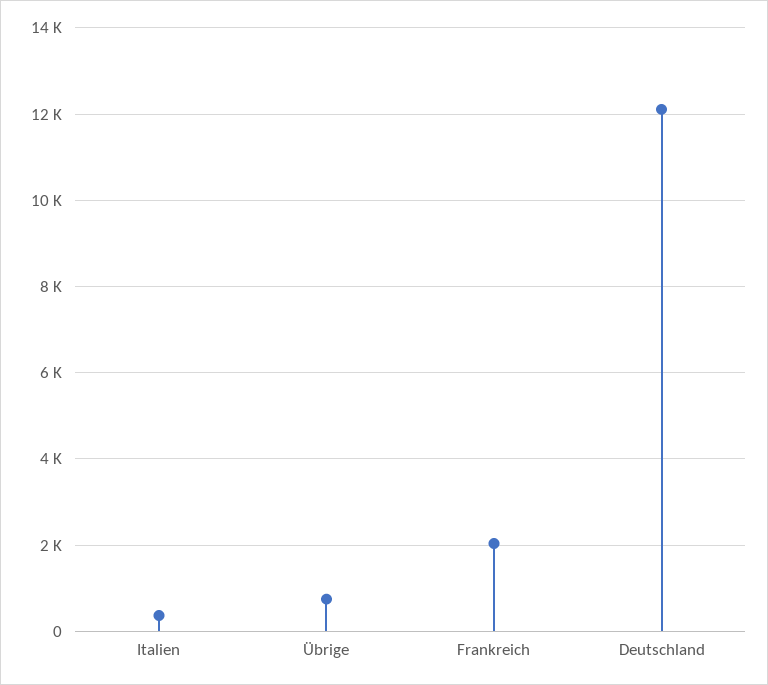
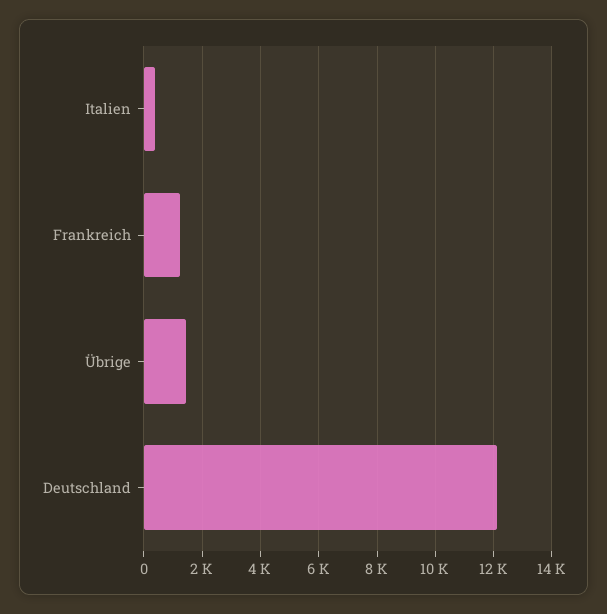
  {
    "Italien": 400,
-   "Übrige": 800,
+   "Übrige": 1500,
-   "Frankreich": 2000,
+   "Frankreich": 1250,
    "Deutschland": 12200
  }

